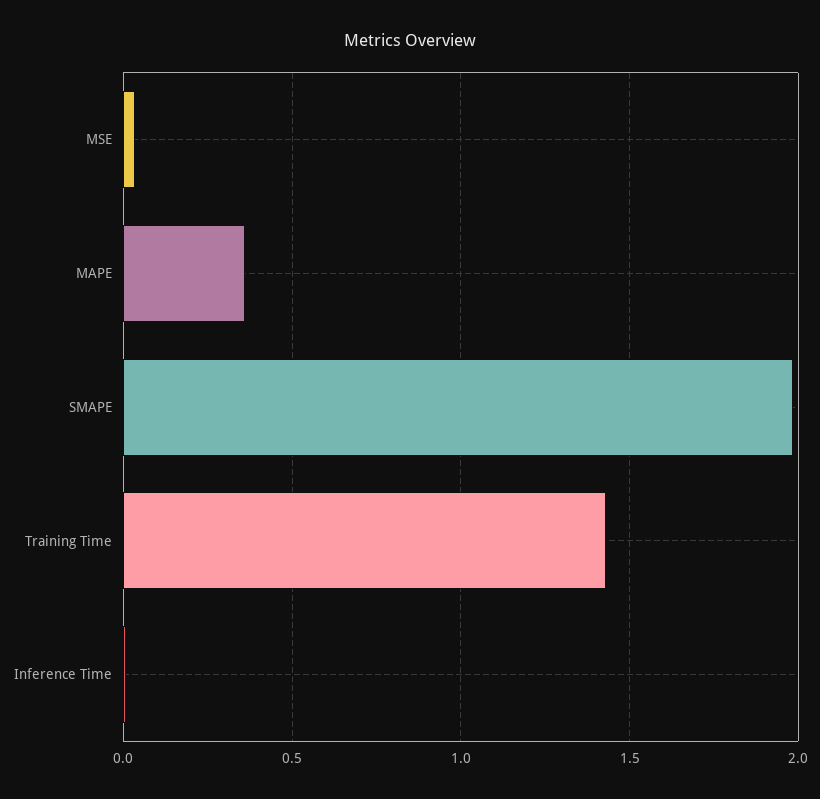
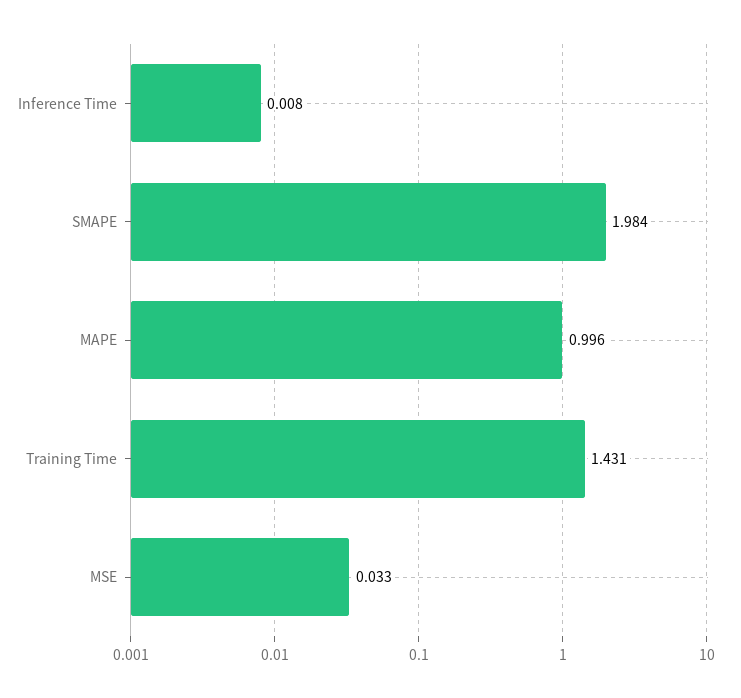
  {
    "MSE": 0.033,
-   "MAPE": 0.35,
+   "MAPE": 0.996,
    "SMAPE": 1.984,
    "Training Time": 1.431,
    "Inference Time": 0.008
  }

